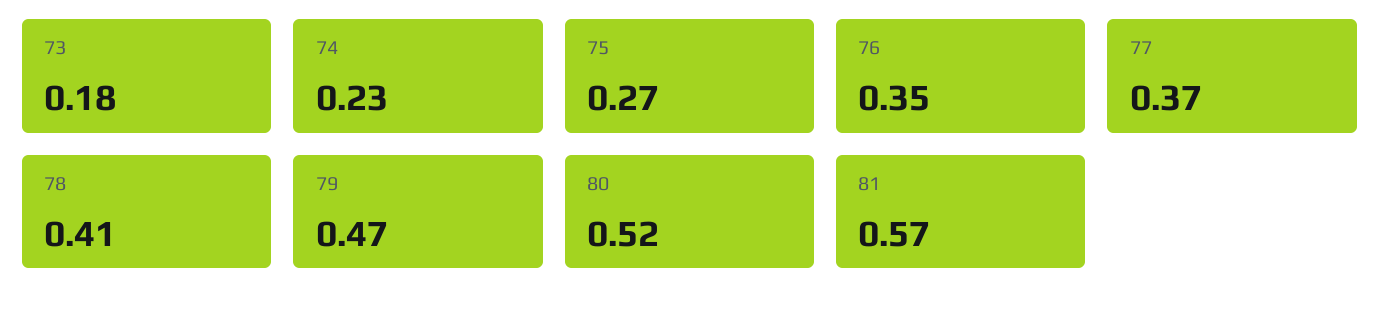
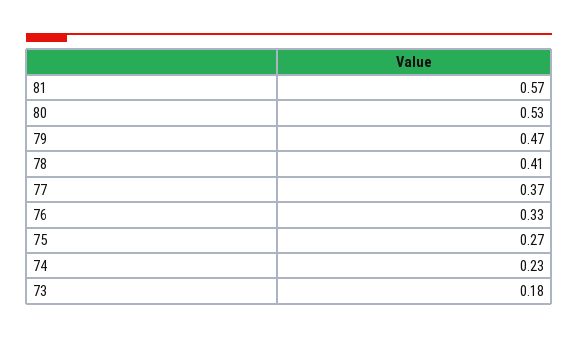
  {
    "73": 0.18,
    "74": 0.23,
    "75": 0.27,
-   "76": 0.35,
+   "76": 0.33,
    "77": 0.37,
    "78": 0.41,
    "79": 0.47,
-   "80": 0.52,
+   "80": 0.53,
    "81": 0.57
  }

